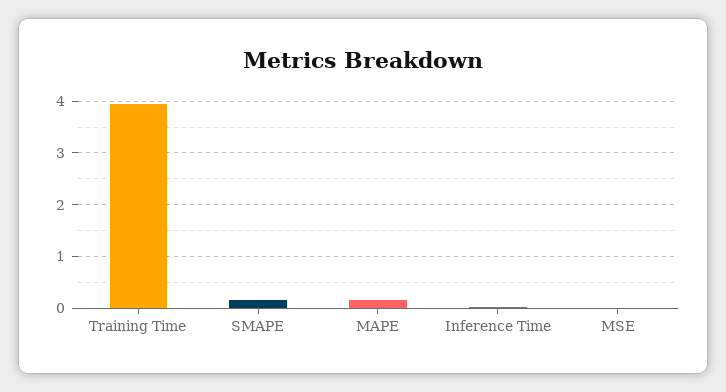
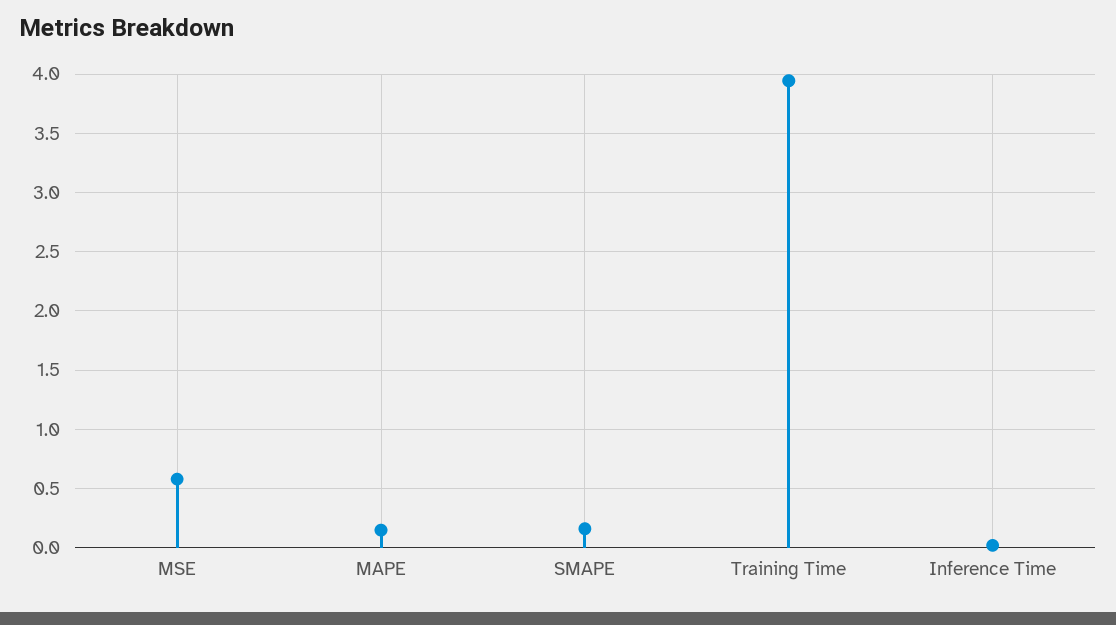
  {
    "Training Time": 3.9,
    "SMAPE": 0.2,
    "MAPE": 0.1,
    "Inference Time": 0,
-   "MSE": 0
+   "MSE": 0.6
  }

